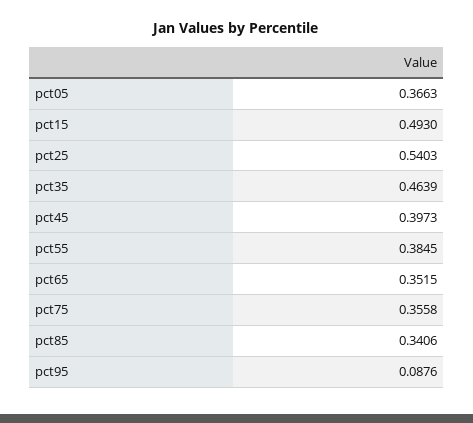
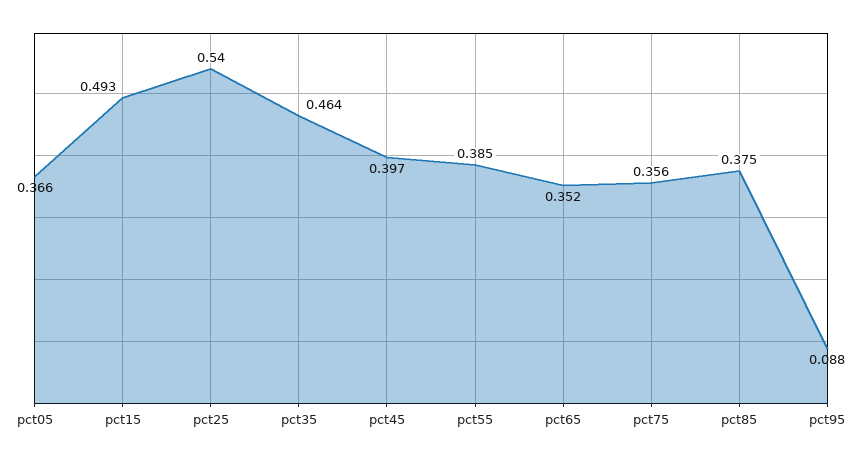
  {
    "pct05": 0.3663,
    "pct15": 0.493,
    "pct25": 0.5403,
    "pct35": 0.4639,
    "pct45": 0.3973,
    "pct55": 0.3845,
    "pct65": 0.3515,
    "pct75": 0.3558,
-   "pct85": 0.3406,
+   "pct85": 0.375,
    "pct95": 0.0876
  }

